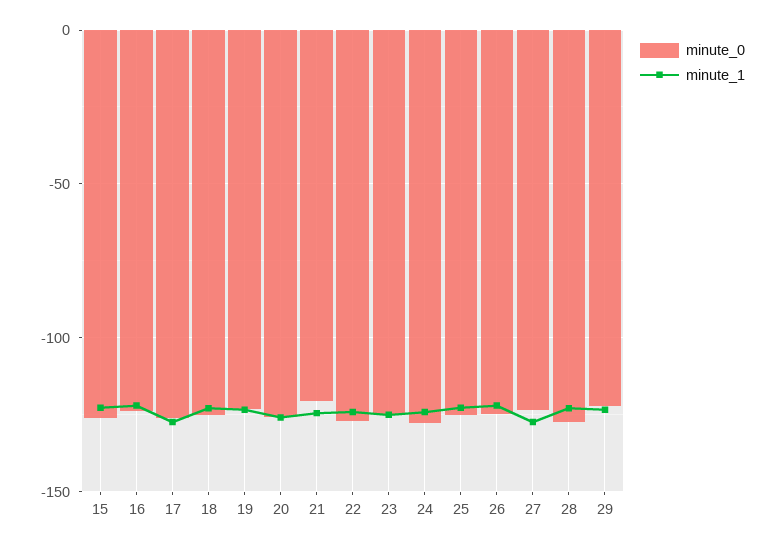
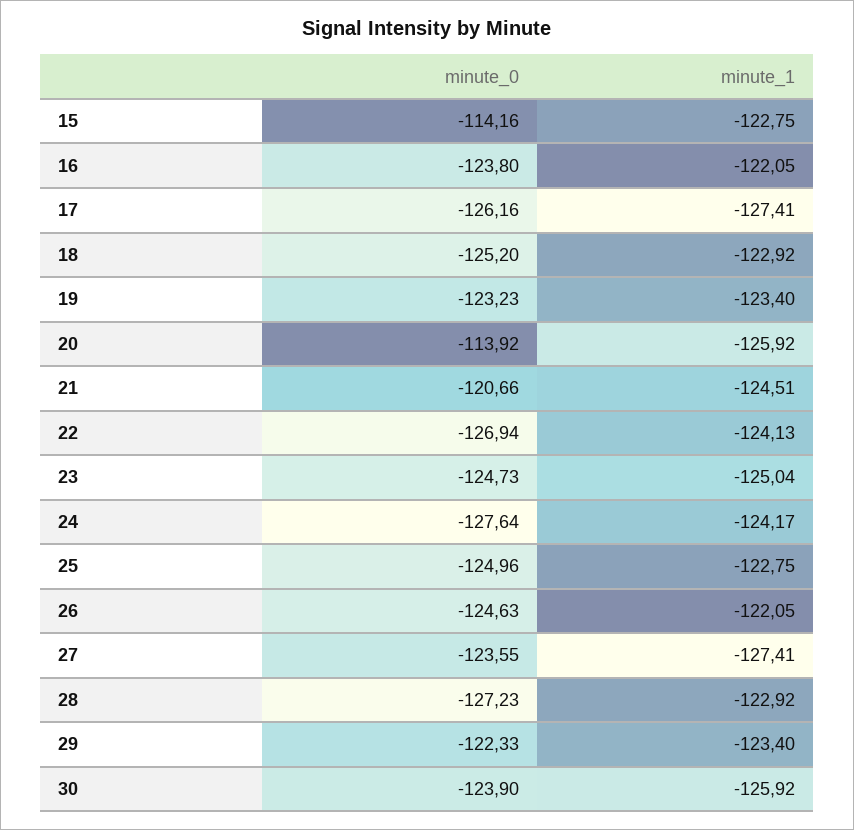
  {
    "minute_0": {
-     "15": -125,
+     "15": -114.16,
      "16": -123.8,
      "17": -126.16,
      "18": -125.2,
      "19": -123.23,
-     "20": -125,
+     "20": -113.92,
      "21": -120.66,
      "22": -126.94,
      "23": -124.73,
      "24": -127.64,
      "25": -124.96,
      "26": -124.63,
      "27": -123.55,
      "28": -127.23,
-     "29": -122.33
+     "29": -122.33,
+     "30": -123.9
    },
    "minute_1": {
      "15": -122.75,
      "16": -122.05,
      "17": -127.41,
      "18": -122.92,
      "19": -123.4,
      "20": -125.92,
      "21": -124.51,
      "22": -124.13,
      "23": -125.04,
      "24": -124.17,
      "25": -122.75,
      "26": -122.05,
      "27": -127.41,
      "28": -122.92,
-     "29": -123.4
+     "29": -123.4,
+     "30": -125.92
    }
  }

